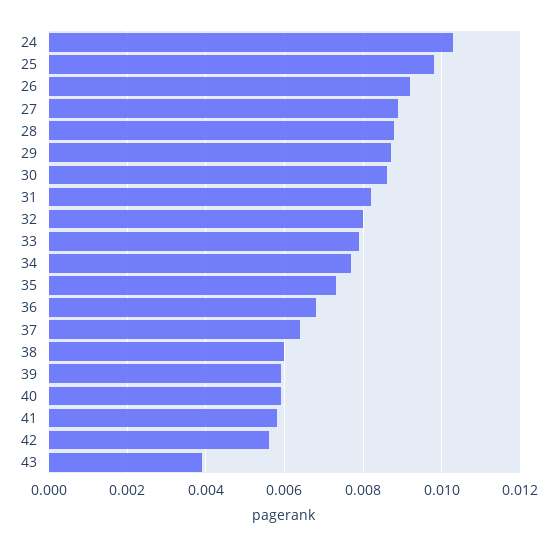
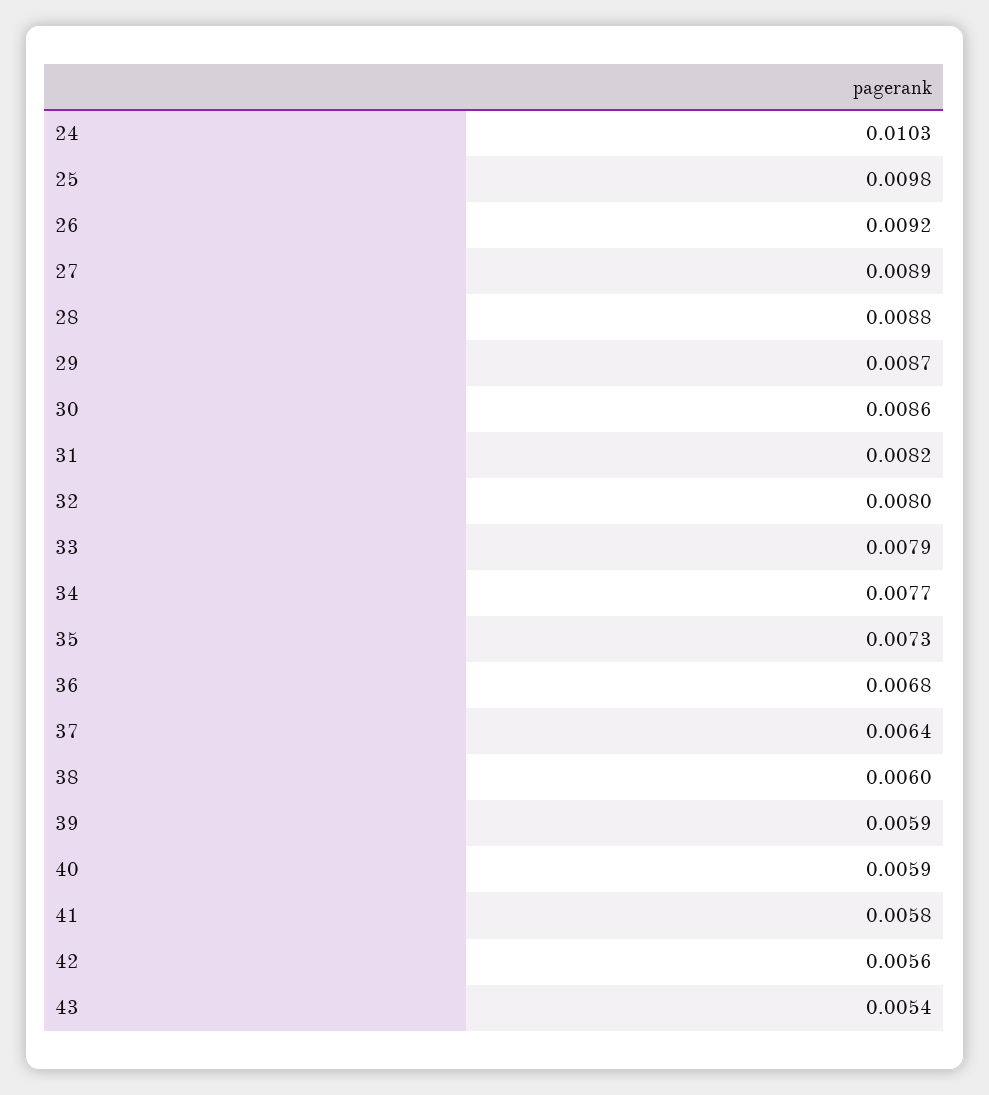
  {
    "24": 0.0103,
    "25": 0.0098,
    "26": 0.0092,
    "27": 0.0089,
    "28": 0.0088,
    "29": 0.0087,
    "30": 0.0086,
    "31": 0.0082,
    "32": 0.008,
    "33": 0.0079,
    "34": 0.0077,
    "35": 0.0073,
    "36": 0.0068,
    "37": 0.0064,
    "38": 0.006,
    "39": 0.0059,
    "40": 0.0059,
    "41": 0.0058,
    "42": 0.0056,
-   "43": 0.004
+   "43": 0.0054
  }

